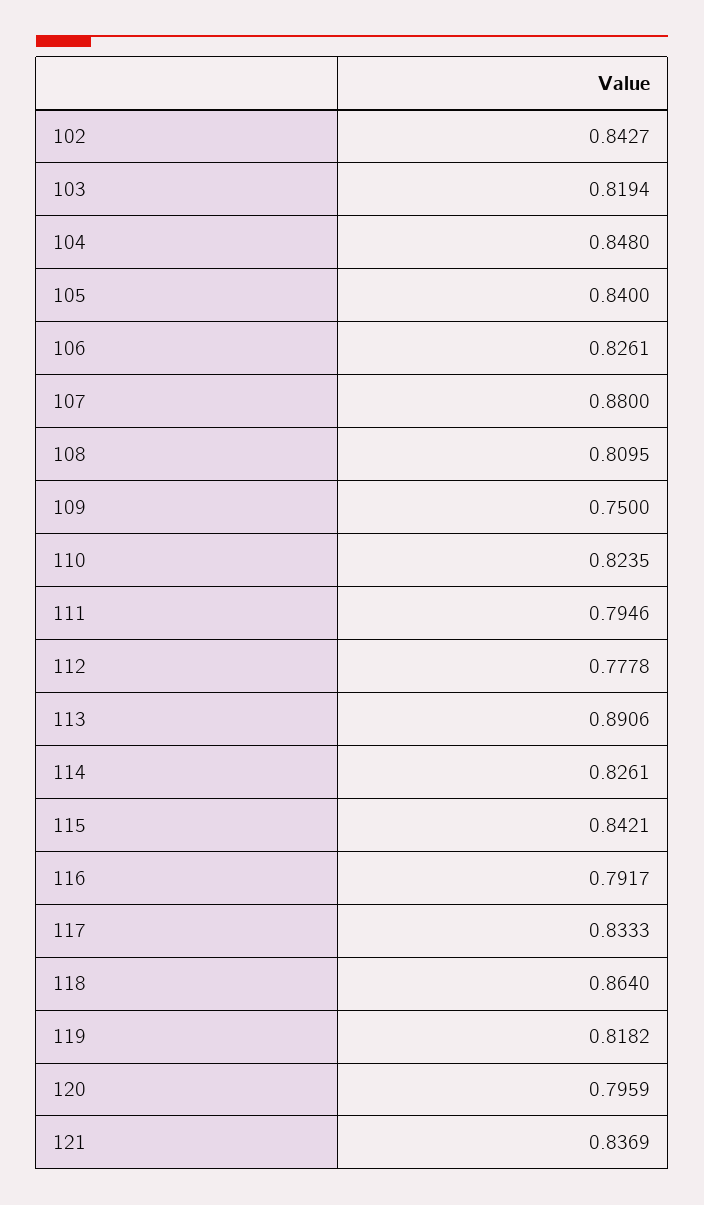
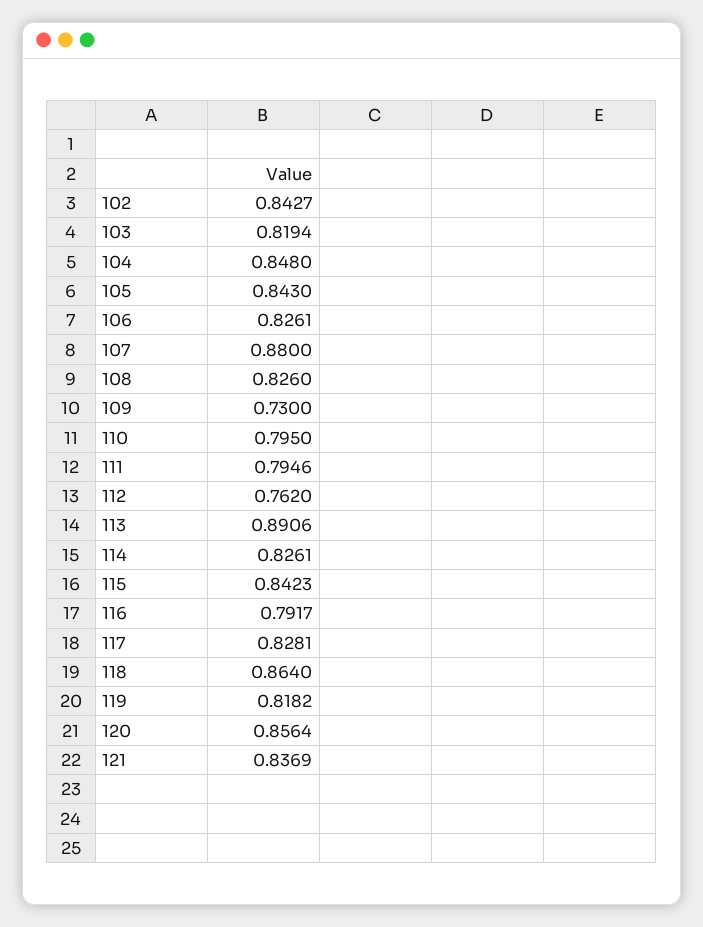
  {
    "102": 0.8427,
    "103": 0.8194,
    "104": 0.848,
-   "105": 0.84,
+   "105": 0.843,
    "106": 0.8261,
    "107": 0.88,
-   "108": 0.8095,
+   "108": 0.826,
-   "109": 0.75,
+   "109": 0.73,
-   "110": 0.8235,
+   "110": 0.795,
    "111": 0.7946,
-   "112": 0.7778,
+   "112": 0.762,
    "113": 0.8906,
    "114": 0.8261,
-   "115": 0.8421,
+   "115": 0.8423,
    "116": 0.7917,
-   "117": 0.8333,
+   "117": 0.8281,
    "118": 0.864,
    "119": 0.8182,
-   "120": 0.7959,
+   "120": 0.8564,
    "121": 0.8369
  }

